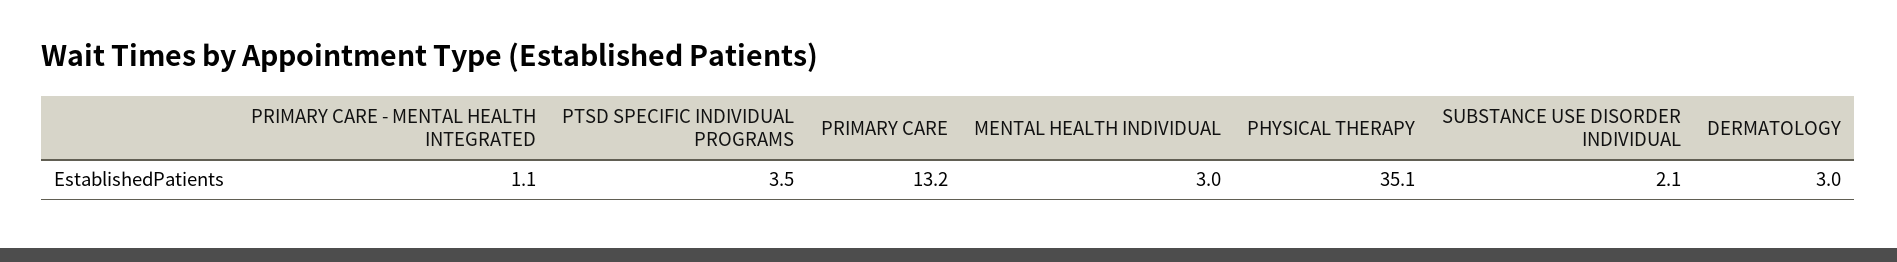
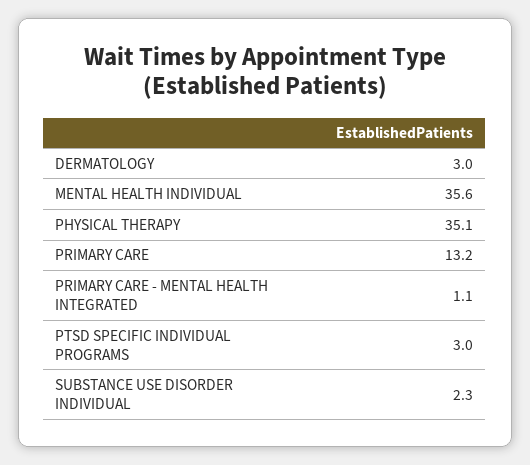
  {
    "PRIMARY CARE - MENTAL HEALTH INTEGRATED": 1.1,
-   "PTSD SPECIFIC INDIVIDUAL PROGRAMS": 3.5,
+   "PTSD SPECIFIC INDIVIDUAL PROGRAMS": 3,
    "PRIMARY CARE": 13.2,
-   "MENTAL HEALTH INDIVIDUAL": 3,
+   "MENTAL HEALTH INDIVIDUAL": 35.6,
    "PHYSICAL THERAPY": 35.1,
-   "SUBSTANCE USE DISORDER INDIVIDUAL": 2.1,
+   "SUBSTANCE USE DISORDER INDIVIDUAL": 2.3,
    "DERMATOLOGY": 3
  }

